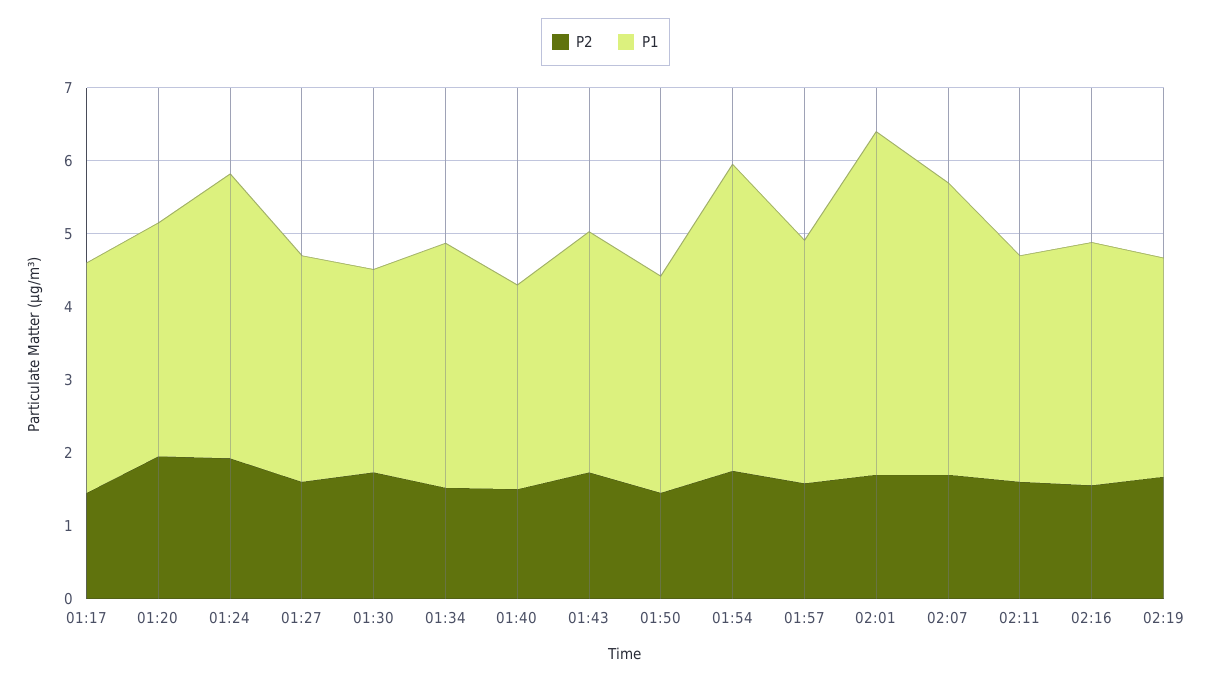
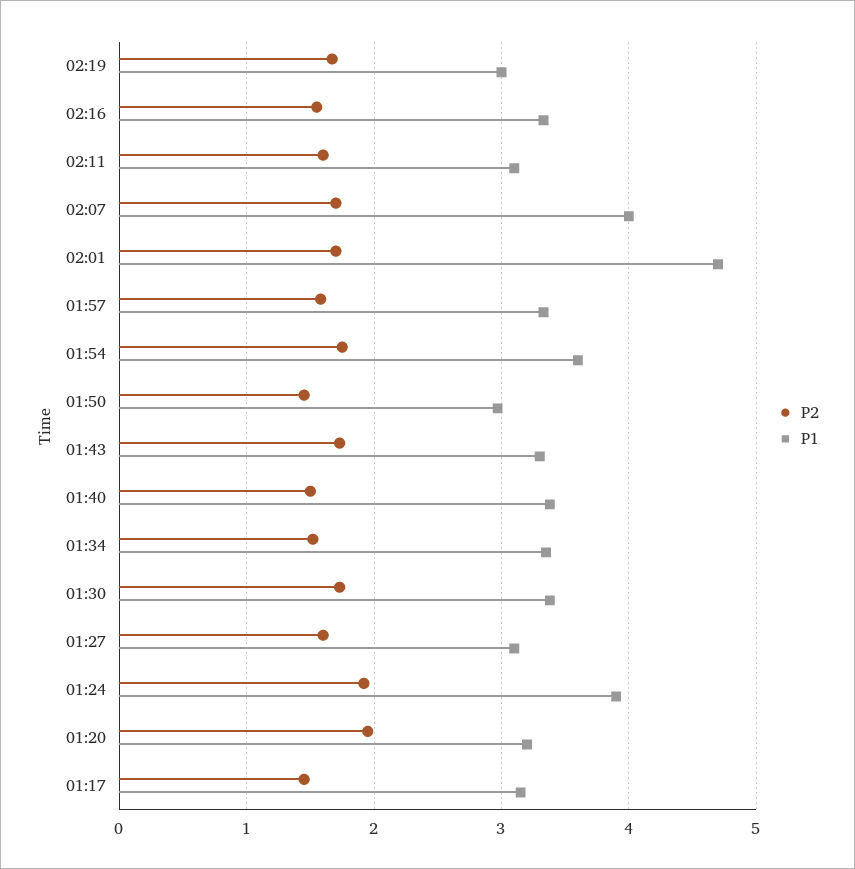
  {
    "P2": {
      "01:17": 1.5,
      "01:20": 2,
      "01:24": 1.9,
      "01:27": 1.6,
      "01:30": 1.7,
      "01:34": 1.5,
      "01:40": 1.5,
      "01:43": 1.7,
      "01:50": 1.5,
      "01:54": 1.8,
      "01:57": 1.6,
      "02:01": 1.7,
      "02:07": 1.7,
      "02:11": 1.6,
      "02:16": 1.6,
      "02:19": 1.7
    },
    "P1": {
      "01:17": 3.2,
      "01:20": 3.2,
      "01:24": 3.9,
      "01:27": 3.1,
-     "01:30": 2.8,
+     "01:30": 3.4,
      "01:34": 3.4,
-     "01:40": 2.8,
+     "01:40": 3.4,
      "01:43": 3.3,
      "01:50": 3,
-     "01:54": 4.2,
+     "01:54": 3.6,
      "01:57": 3.3,
      "02:01": 4.7,
      "02:07": 4,
      "02:11": 3.1,
      "02:16": 3.3,
      "02:19": 3
    }
  }

